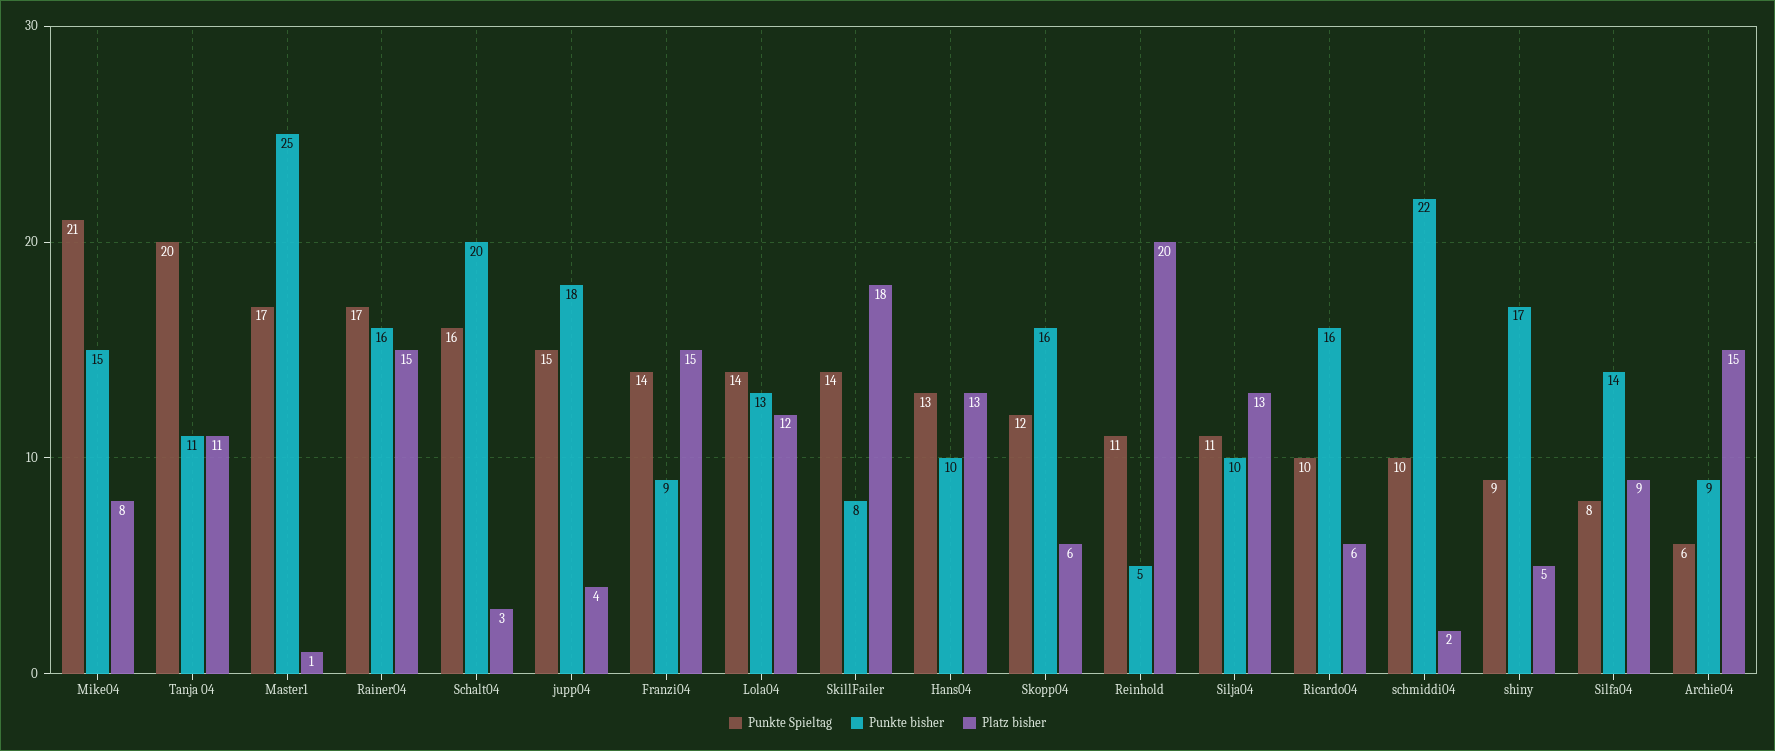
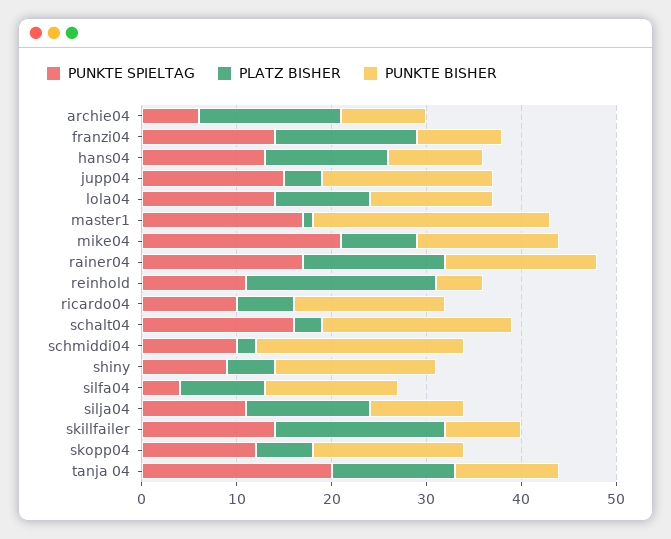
  {
    "Punkte Spieltag": {
      "Mike04": 21,
      "Tanja 04": 20,
      "Master1": 17,
      "Rainer04": 17,
      "Schalt04": 16,
      "jupp04": 15,
      "Franzi04": 14,
      "Lola04": 14,
      "SkillFailer": 14,
      "Hans04": 13,
      "Skopp04": 12,
      "Reinhold": 11,
      "Silja04": 11,
      "Ricardo04": 10,
      "schmiddi04": 10,
      "shiny": 9,
-     "Silfa04": 8,
+     "Silfa04": 4,
      "Archie04": 6
    },
    "Punkte bisher": {
      "Mike04": 15,
      "Tanja 04": 11,
      "Master1": 25,
      "Rainer04": 16,
      "Schalt04": 20,
      "jupp04": 18,
      "Franzi04": 9,
      "Lola04": 13,
      "SkillFailer": 8,
      "Hans04": 10,
      "Skopp04": 16,
      "Reinhold": 5,
      "Silja04": 10,
      "Ricardo04": 16,
      "schmiddi04": 22,
      "shiny": 17,
      "Silfa04": 14,
      "Archie04": 9
    },
    "Platz bisher": {
      "Mike04": 8,
-     "Tanja 04": 11,
+     "Tanja 04": 13,
      "Master1": 1,
      "Rainer04": 15,
      "Schalt04": 3,
      "jupp04": 4,
      "Franzi04": 15,
-     "Lola04": 12,
+     "Lola04": 10,
      "SkillFailer": 18,
      "Hans04": 13,
      "Skopp04": 6,
      "Reinhold": 20,
      "Silja04": 13,
      "Ricardo04": 6,
      "schmiddi04": 2,
      "shiny": 5,
      "Silfa04": 9,
      "Archie04": 15
    }
  }

